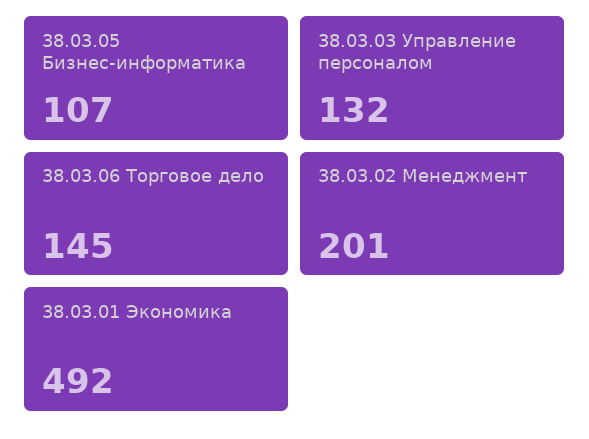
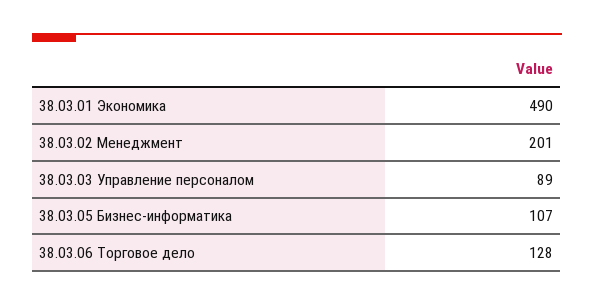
  {
    "38.03.05 Бизнес-информатика": 107,
-   "38.03.03 Управление персоналом": 132,
+   "38.03.03 Управление персоналом": 89,
-   "38.03.06 Торговое дело": 145,
+   "38.03.06 Торговое дело": 128,
    "38.03.02 Менеджмент": 201,
-   "38.03.01 Экономика": 492
+   "38.03.01 Экономика": 490
  }

